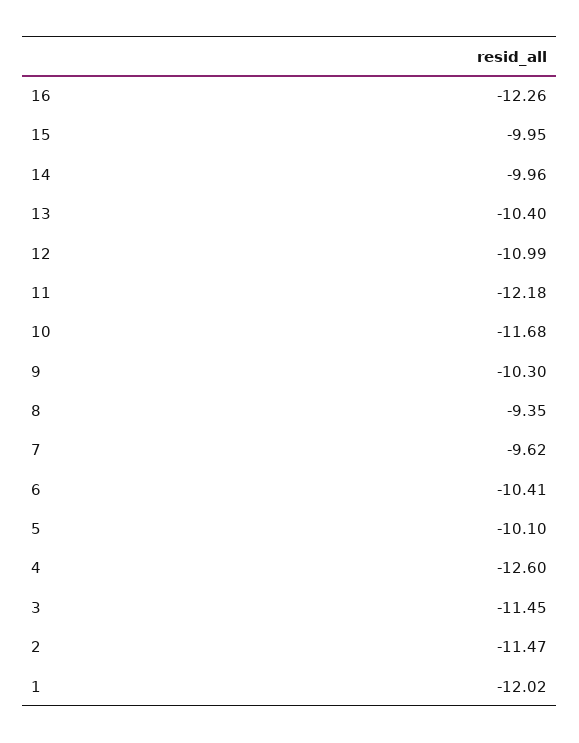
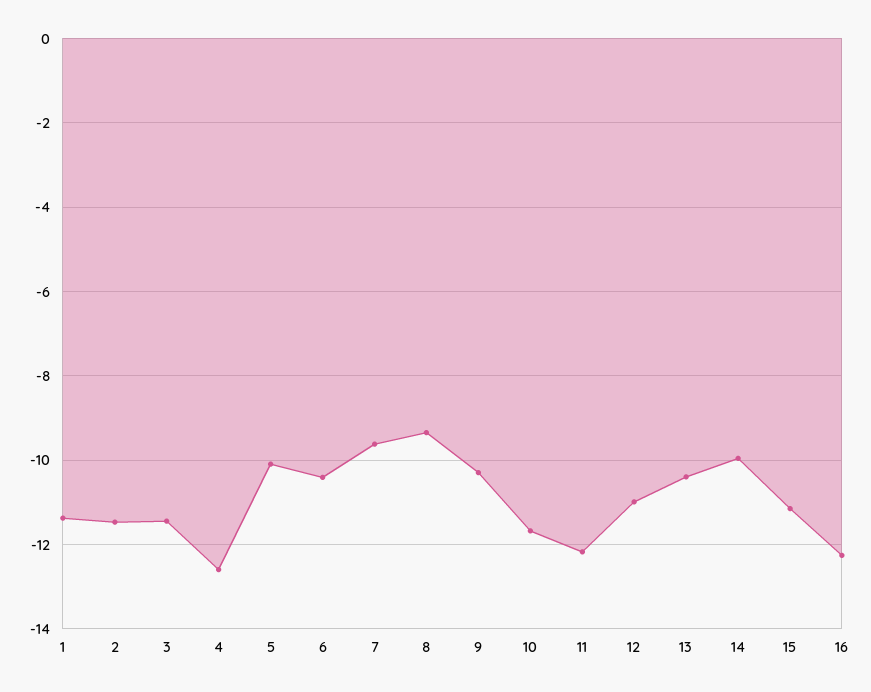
  {
    "16": -12.26,
-   "15": -9.95,
+   "15": -11.2,
    "14": -9.96,
    "13": -10.4,
    "12": -10.99,
    "11": -12.18,
    "10": -11.68,
    "9": -10.3,
    "8": -9.35,
    "7": -9.62,
    "6": -10.41,
    "5": -10.1,
    "4": -12.6,
    "3": -11.45,
    "2": -11.47,
-   "1": -12.02
+   "1": -11.4
  }

